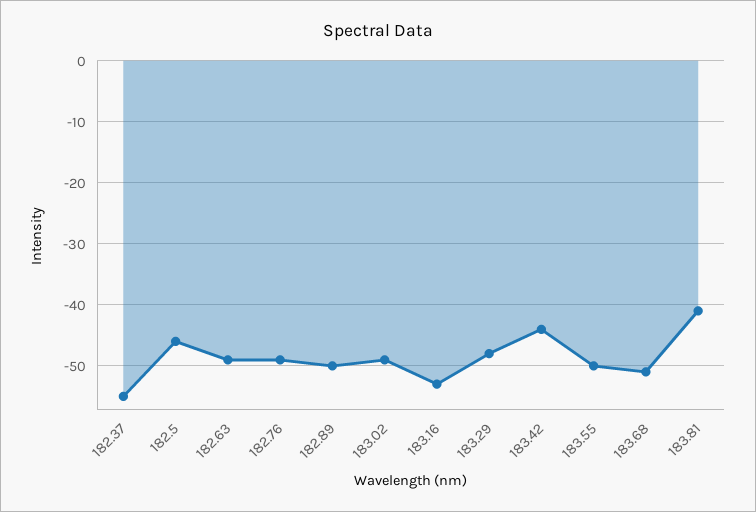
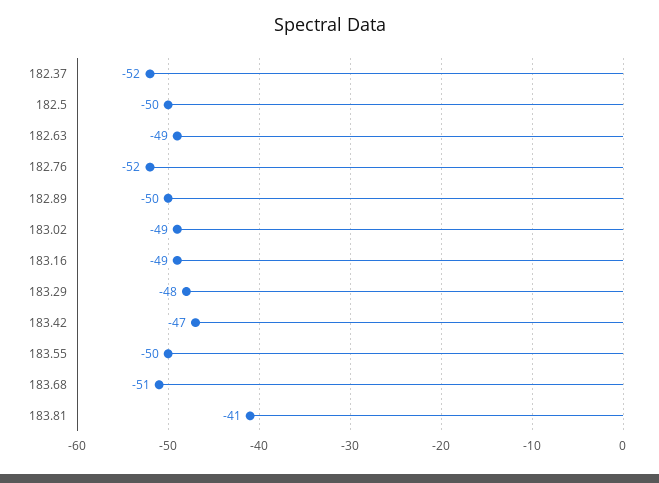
  {
-   "182.37": -55,
+   "182.37": -52,
-   "182.5": -46,
+   "182.5": -50,
    "182.63": -49,
-   "182.76": -49,
+   "182.76": -52,
    "182.89": -50,
    "183.02": -49,
-   "183.16": -53,
+   "183.16": -49,
    "183.29": -48,
-   "183.42": -44,
+   "183.42": -47,
    "183.55": -50,
    "183.68": -51,
    "183.81": -41
  }

